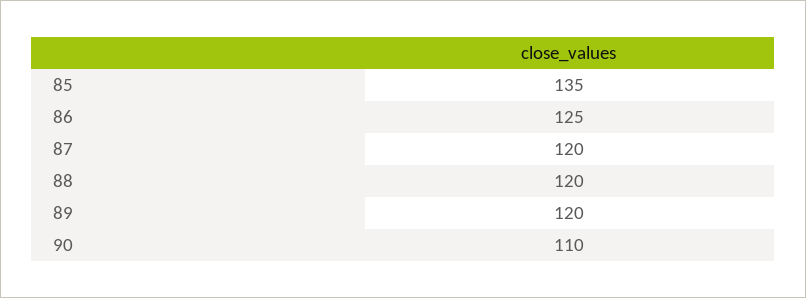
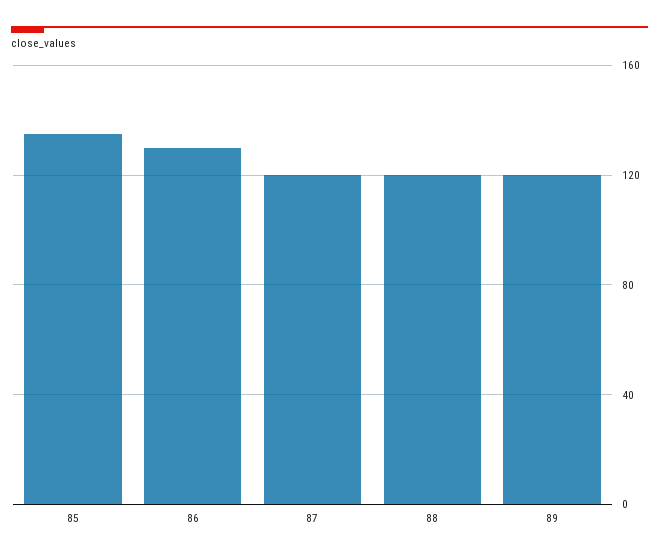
  {
    "85": 135,
-   "86": 125,
+   "86": 130,
    "87": 120,
    "88": 120,
-   "89": 120,
+   "89": 120
-   "90": 110
  }

